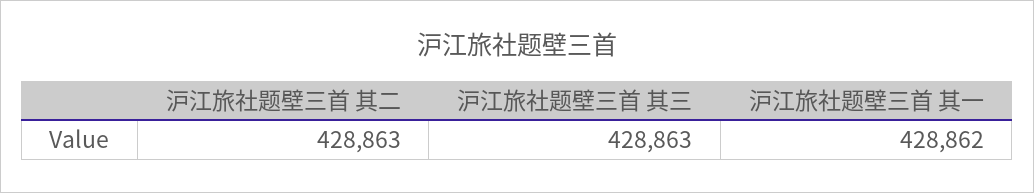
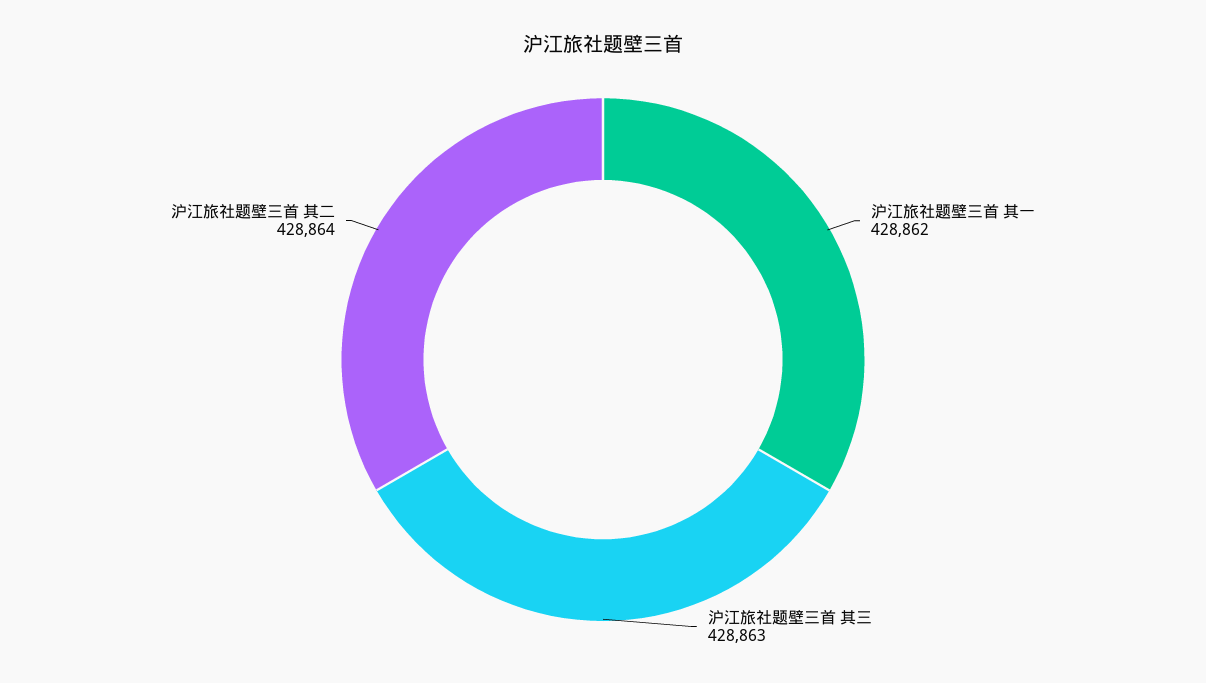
  {
-   "沪江旅社题壁三首 其二": 428863,
+   "沪江旅社题壁三首 其二": 428864,
    "沪江旅社题壁三首 其三": 428863,
    "沪江旅社题壁三首 其一": 428862
  }

